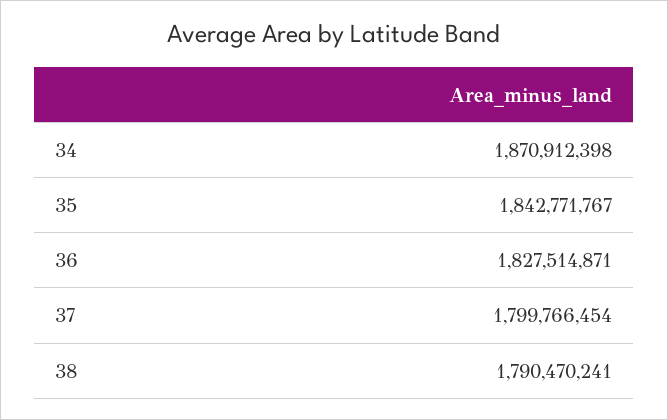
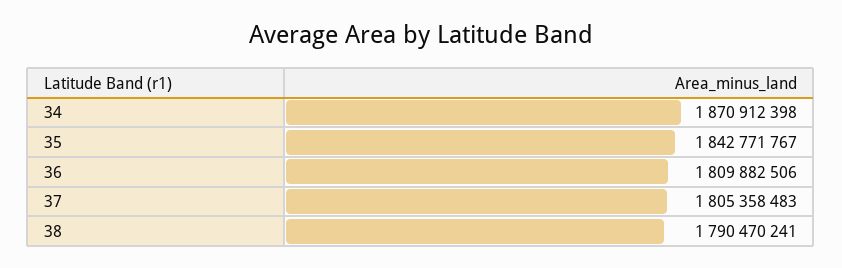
  {
    "34": 1870912398,
    "35": 1842771767,
-   "36": 1827514871,
+   "36": 1809882506,
-   "37": 1799766454,
+   "37": 1805358483,
    "38": 1790470241
  }

